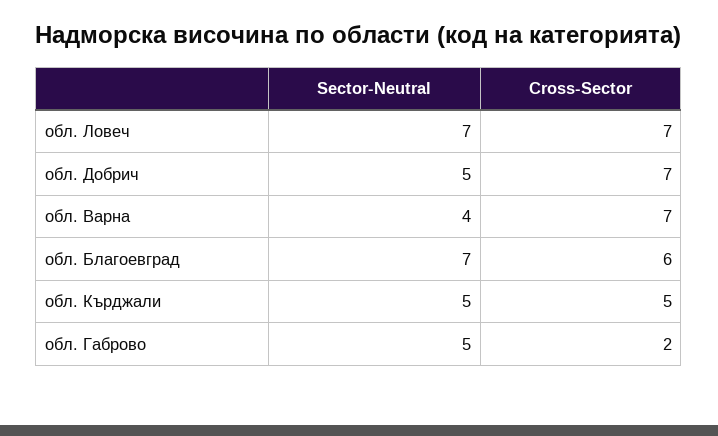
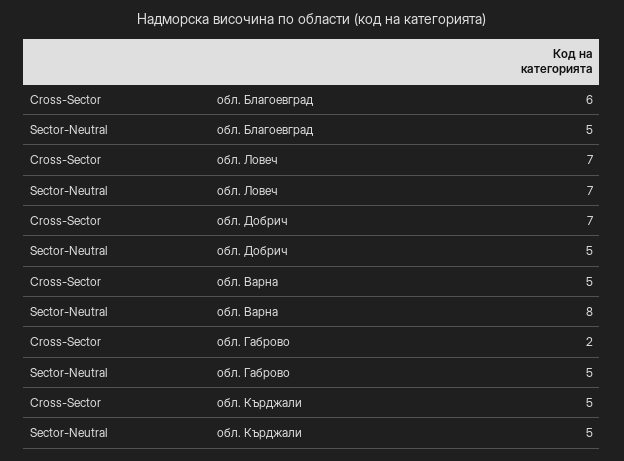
  {
    "Sector-Neutral": {
      "обл. Ловеч": 7,
      "обл. Добрич": 5,
-     "обл. Варна": 4,
+     "обл. Варна": 8,
-     "обл. Благоевград": 7,
+     "обл. Благоевград": 5,
      "обл. Кърджали": 5,
      "обл. Габрово": 5
    },
    "Cross-Sector": {
      "обл. Ловеч": 7,
      "обл. Добрич": 7,
-     "обл. Варна": 7,
+     "обл. Варна": 5,
      "обл. Благоевград": 6,
      "обл. Кърджали": 5,
      "обл. Габрово": 2
    }
  }

